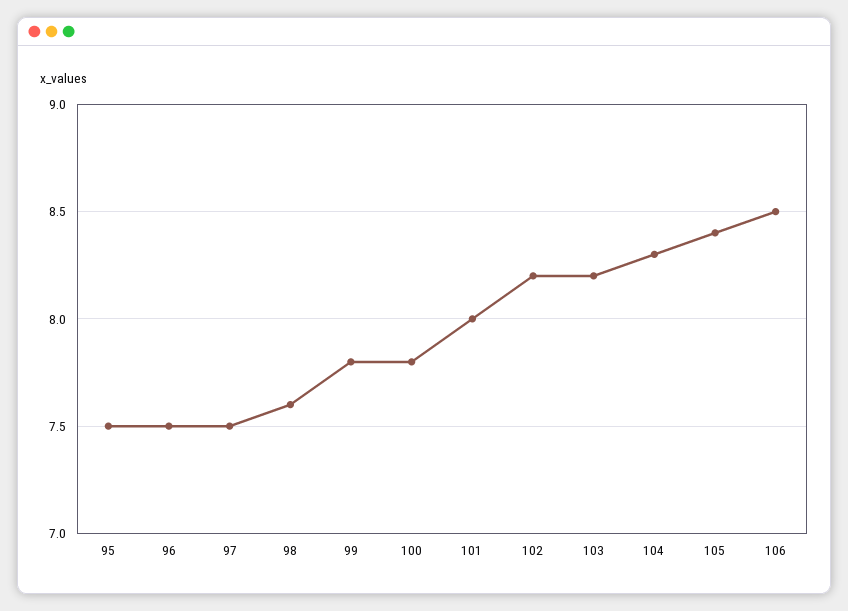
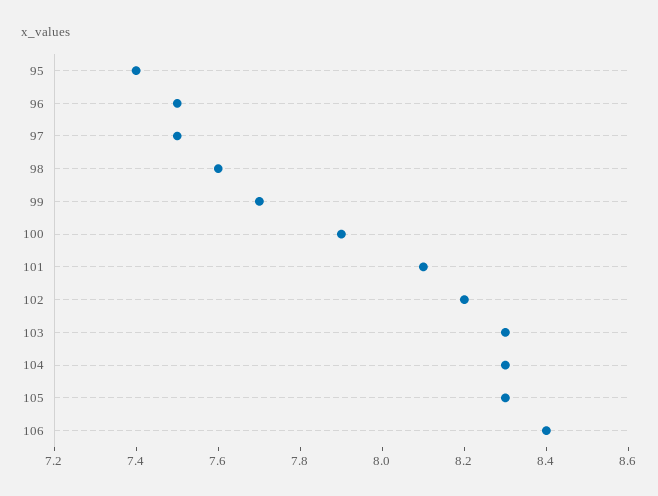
  {
-   "95": 7.5,
+   "95": 7.4,
    "96": 7.5,
    "97": 7.5,
    "98": 7.6,
-   "99": 7.8,
+   "99": 7.7,
-   "100": 7.8,
+   "100": 7.9,
-   "101": 8,
+   "101": 8.1,
    "102": 8.2,
-   "103": 8.2,
+   "103": 8.3,
    "104": 8.3,
-   "105": 8.4,
+   "105": 8.3,
-   "106": 8.5
+   "106": 8.4
  }

